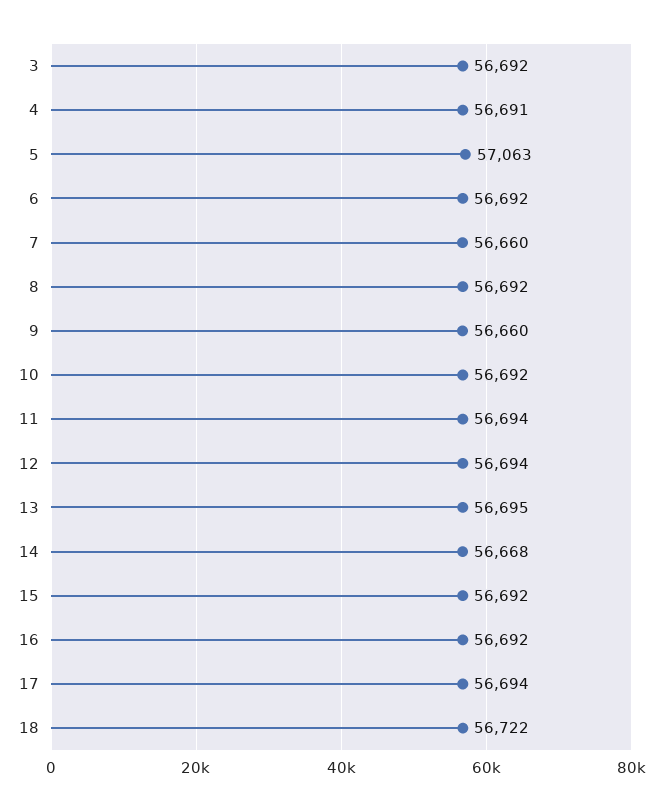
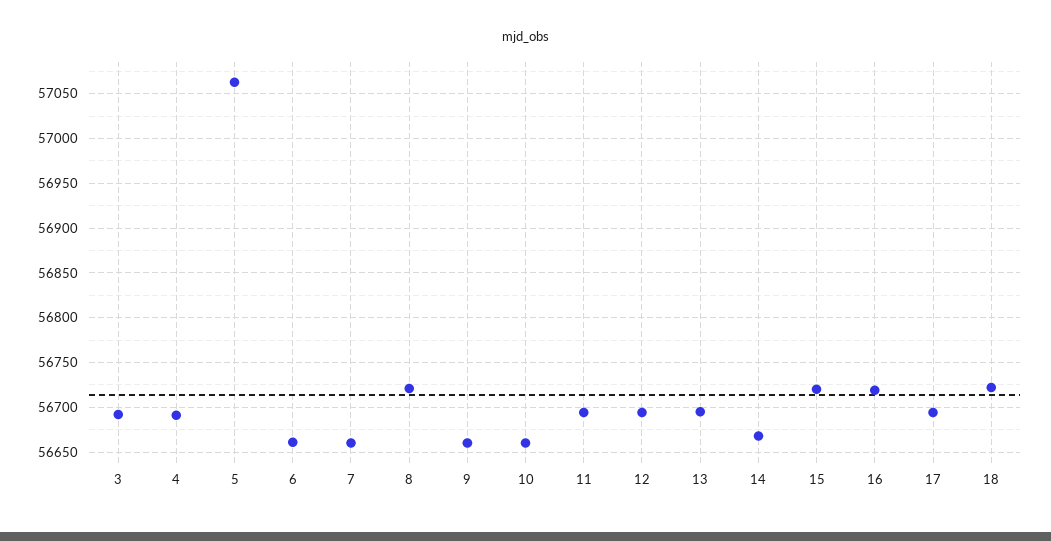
  {
    "3": 56692,
    "4": 56691,
    "5": 57063,
-   "6": 56692,
+   "6": 56660,
    "7": 56660,
-   "8": 56692,
+   "8": 56720,
    "9": 56660,
-   "10": 56692,
+   "10": 56660,
    "11": 56694,
    "12": 56694,
    "13": 56695,
    "14": 56668,
-   "15": 56692,
+   "15": 56720,
-   "16": 56692,
+   "16": 56720,
    "17": 56694,
    "18": 56722
  }

